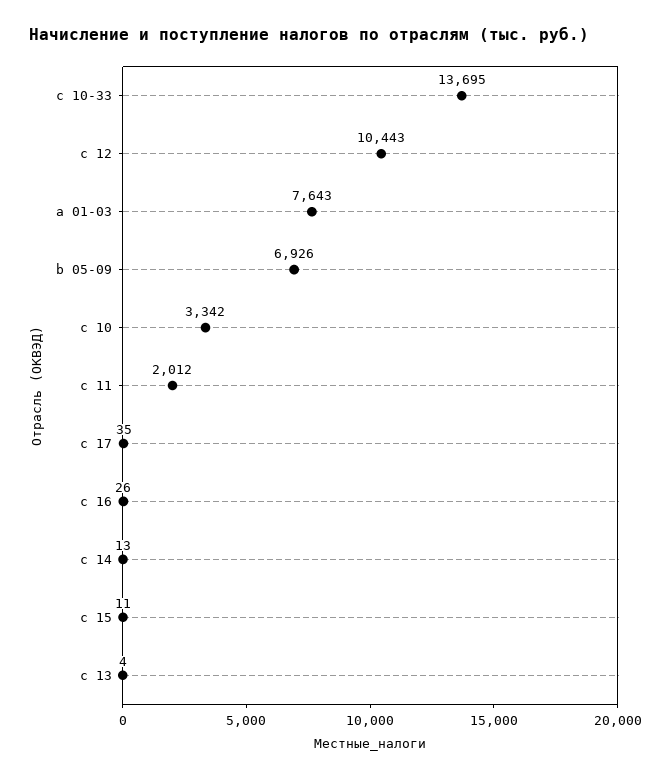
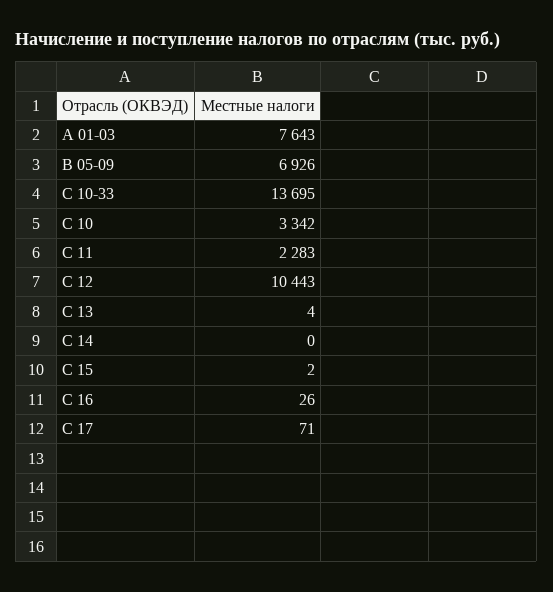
  {
    "с 10-33": 13695,
    "с 12": 10443,
    "а 01-03": 7643,
    "b 05-09": 6926,
    "с 10": 3342,
-   "с 11": 2012,
+   "с 11": 2283,
-   "с 17": 35,
+   "с 17": 71,
    "с 16": 26,
-   "c 14": 13,
+   "c 14": 0,
-   "с 15": 11,
+   "с 15": 2,
    "с 13": 4
  }

